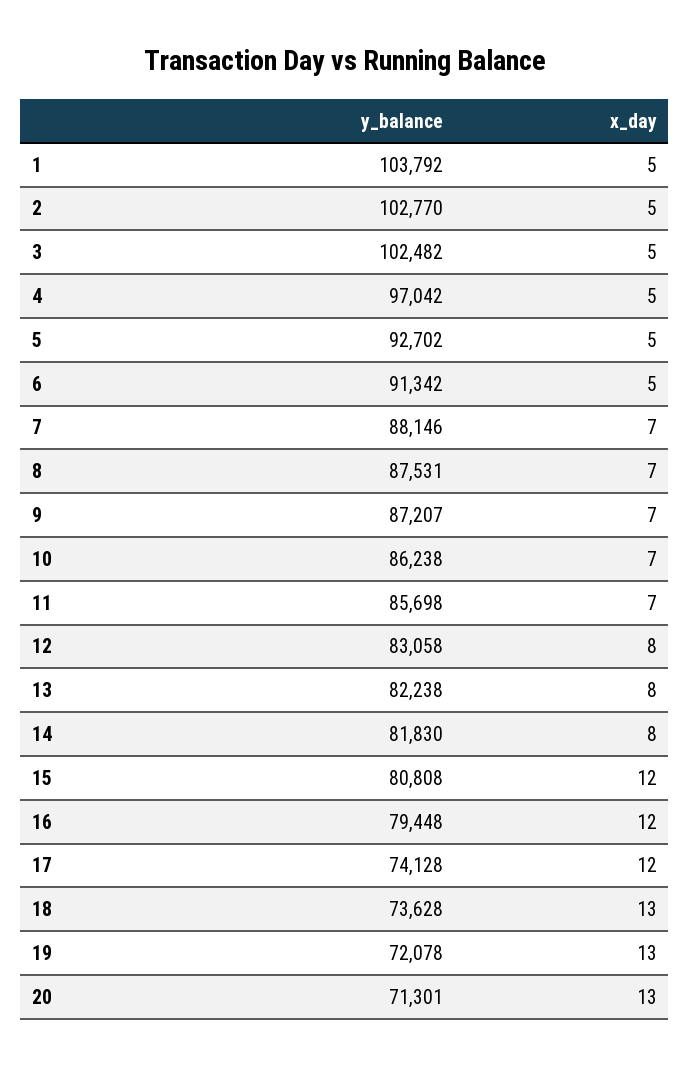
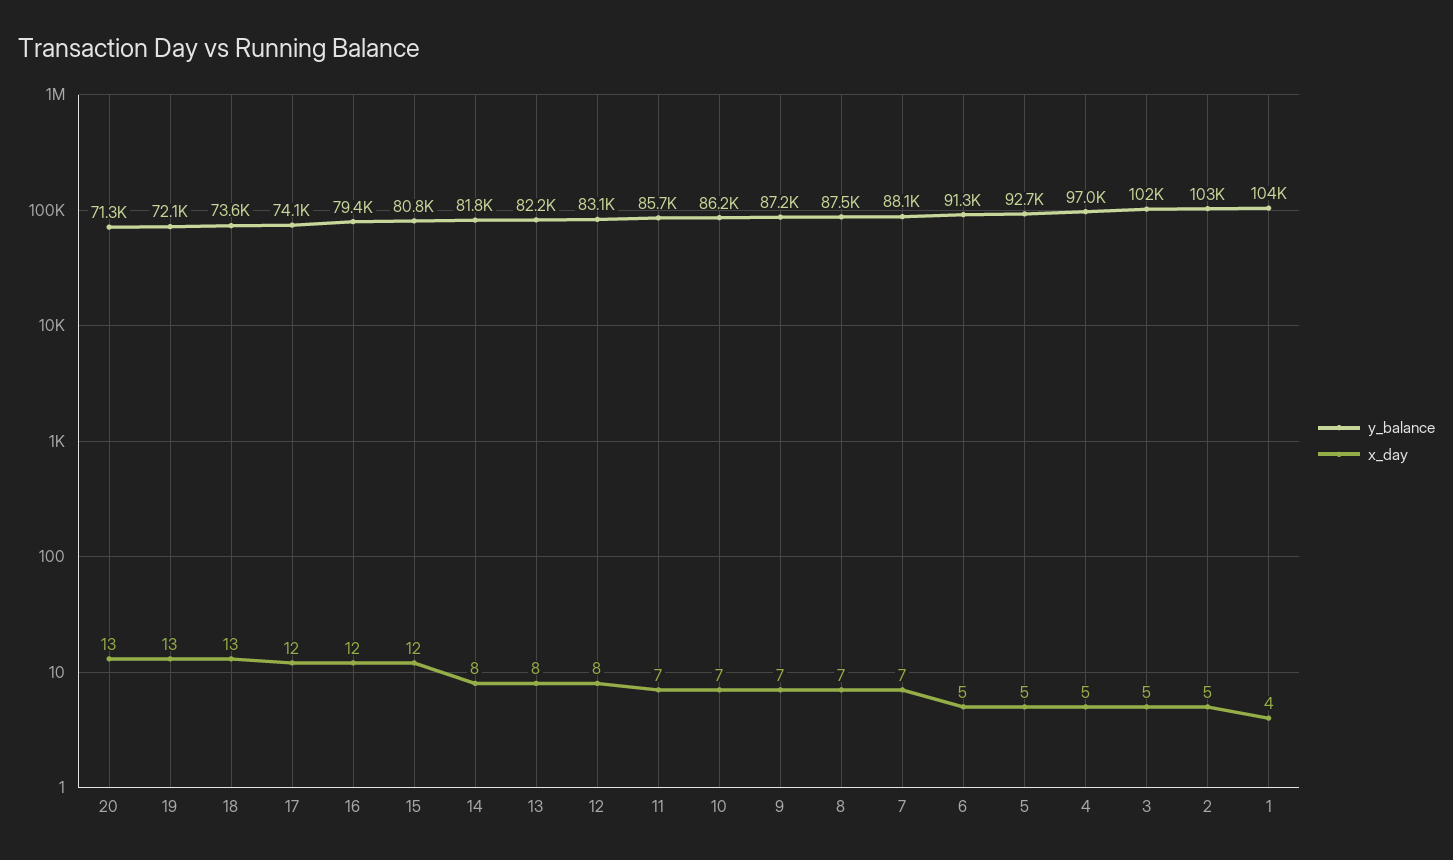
  {
    "y_balance": {
      "1": 103792,
      "2": 102770,
      "3": 102482,
      "4": 97042,
      "5": 92702,
      "6": 91342,
      "7": 88146,
      "8": 87531,
      "9": 87207,
      "10": 86238,
      "11": 85698,
      "12": 83058,
      "13": 82238,
      "14": 81830,
      "15": 80808,
      "16": 79448,
      "17": 74128,
      "18": 73628,
      "19": 72078,
      "20": 71301
    },
    "x_day": {
-     "1": 5,
+     "1": 4,
      "2": 5,
      "3": 5,
      "4": 5,
      "5": 5,
      "6": 5,
      "7": 7,
      "8": 7,
      "9": 7,
      "10": 7,
      "11": 7,
      "12": 8,
      "13": 8,
      "14": 8,
      "15": 12,
      "16": 12,
      "17": 12,
      "18": 13,
      "19": 13,
      "20": 13
    }
  }

